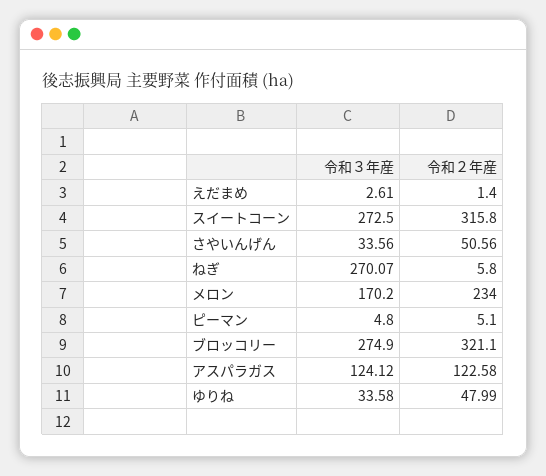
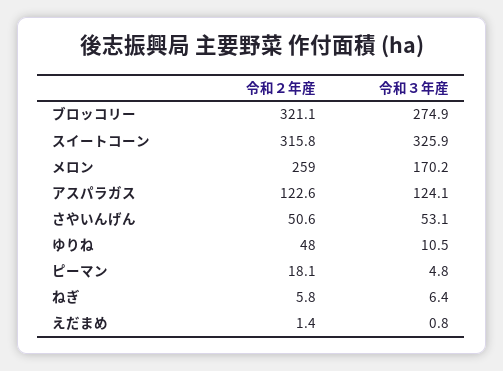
  {
    "令和３年産": {
-     "えだまめ": 2.61,
+     "えだまめ": 0.8,
-     "スイートコーン": 272.5,
+     "スイートコーン": 325.9,
-     "さやいんげん": 33.56,
+     "さやいんげん": 53.1,
-     "ねぎ": 270.07,
+     "ねぎ": 6.4,
      "メロン": 170.2,
      "ピーマン": 4.8,
      "ブロッコリー": 274.9,
      "アスパラガス": 124.12,
-     "ゆりね": 33.58
+     "ゆりね": 10.5
    },
    "令和２年産": {
      "えだまめ": 1.4,
      "スイートコーン": 315.8,
      "さやいんげん": 50.56,
      "ねぎ": 5.8,
-     "メロン": 234,
+     "メロン": 259,
-     "ピーマン": 5.1,
+     "ピーマン": 18.1,
      "ブロッコリー": 321.1,
      "アスパラガス": 122.58,
      "ゆりね": 47.99
    }
  }

